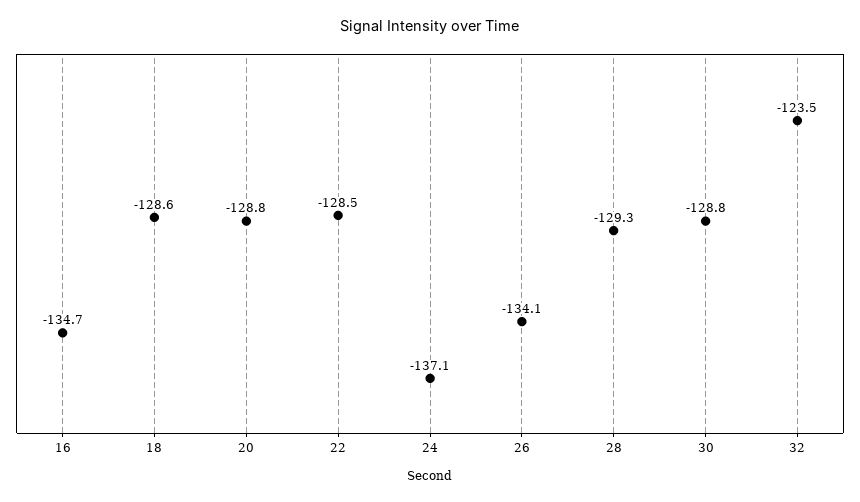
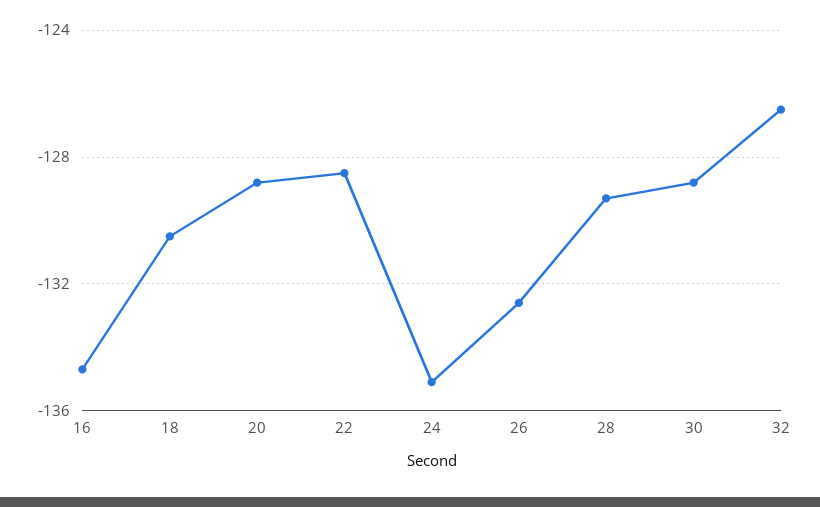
  {
    "16": -134.7,
-   "18": -128.6,
+   "18": -130.5,
    "20": -128.8,
    "22": -128.5,
-   "24": -137.1,
+   "24": -135,
-   "26": -134.1,
+   "26": -132.5,
    "28": -129.3,
    "30": -128.8,
-   "32": -123.5
+   "32": -126.5
  }

